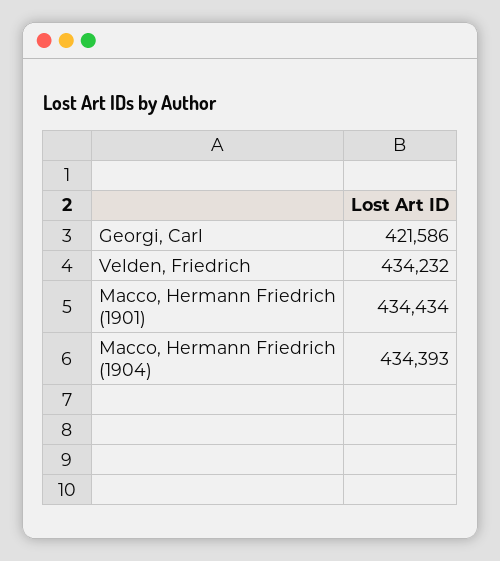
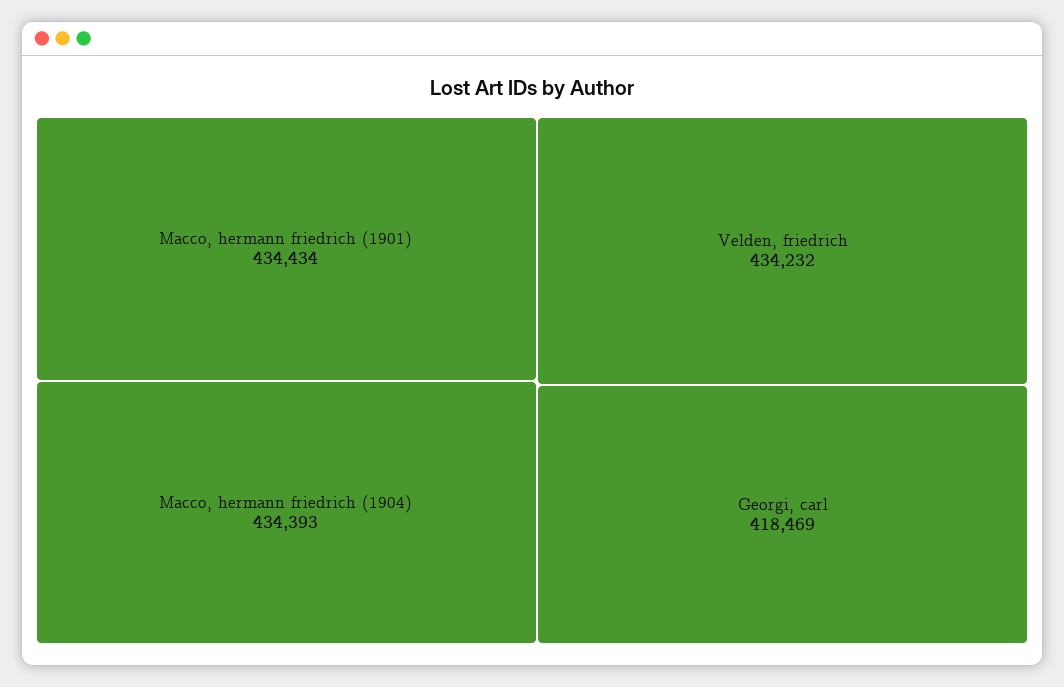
  {
-   "Georgi, Carl": 421586,
+   "Georgi, Carl": 418469,
    "Velden, Friedrich": 434232,
    "Macco, Hermann Friedrich (1901)": 434434,
    "Macco, Hermann Friedrich (1904)": 434393
  }

